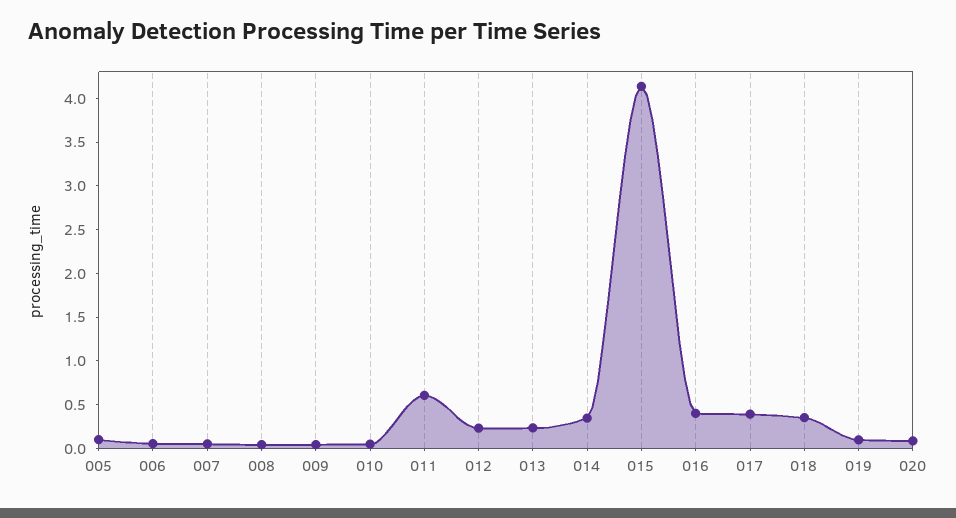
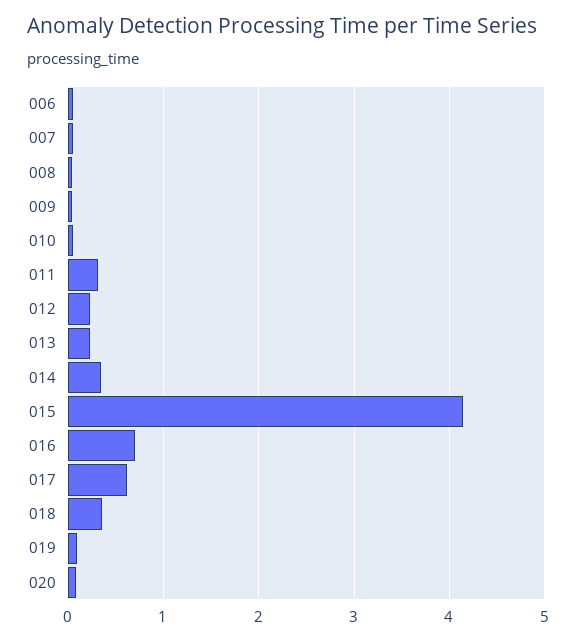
  {
-   "005": 0.1,
    "006": 0.1,
    "007": 0.1,
    "008": 0,
    "009": 0,
    "010": 0.1,
-   "011": 0.6,
+   "011": 0.3,
    "012": 0.2,
    "013": 0.2,
    "014": 0.3,
    "015": 4.1,
-   "016": 0.4,
+   "016": 0.7,
-   "017": 0.4,
+   "017": 0.6,
    "018": 0.4,
    "019": 0.1,
    "020": 0.1
  }

